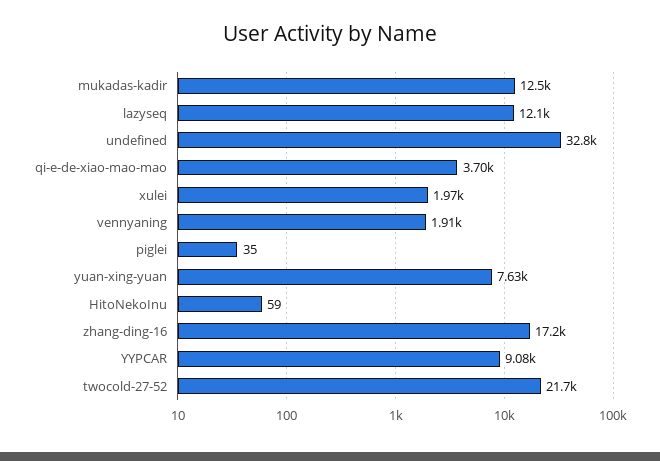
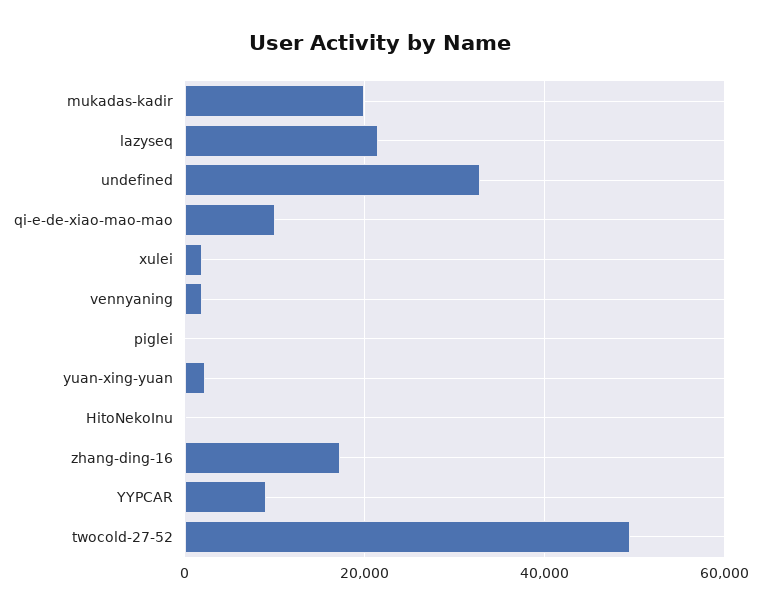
  {
-   "mukadas-kadir": 12500,
+   "mukadas-kadir": 20000,
-   "lazyseq": 12100,
+   "lazyseq": 22000,
    "undefined": 32800,
-   "qi-e-de-xiao-mao-mao": 3700,
+   "qi-e-de-xiao-mao-mao": 10000,
    "xulei": 1970,
    "vennyaning": 1910,
    "piglei": 35,
-   "yuan-xing-yuan": 7630,
+   "yuan-xing-yuan": 2000,
    "HitoNekoInu": 59,
    "zhang-ding-16": 17200,
    "YYPCAR": 9080,
-   "twocold-27-52": 21700
+   "twocold-27-52": 50000
  }

